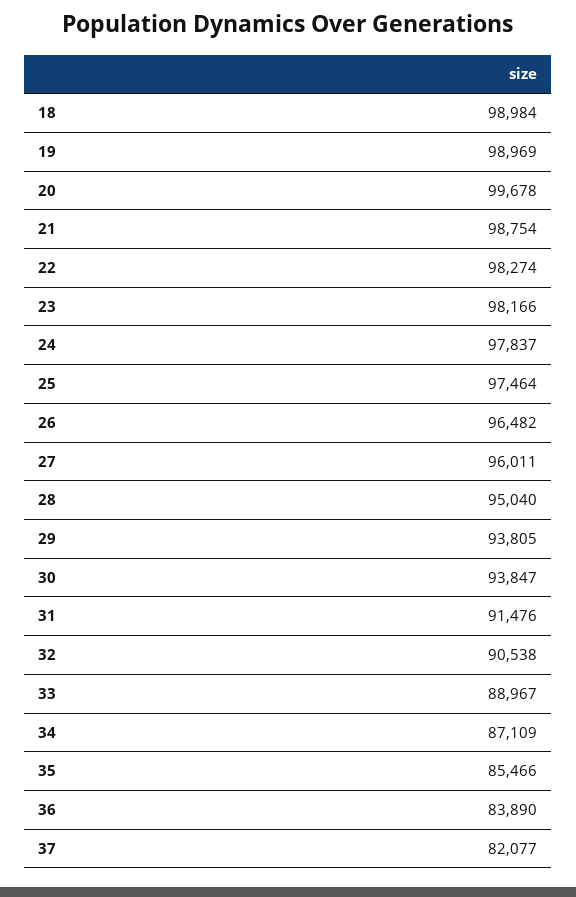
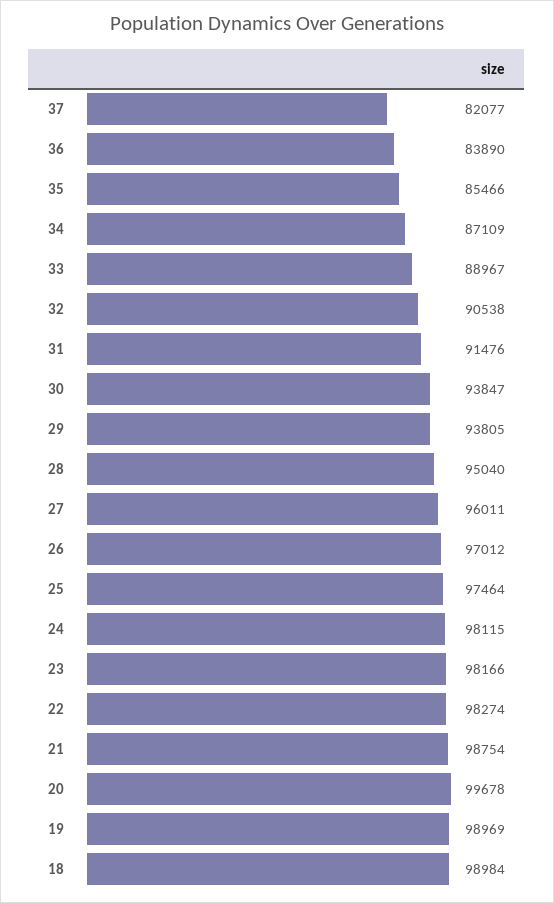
  {
    "18": 98984,
    "19": 98969,
    "20": 99678,
    "21": 98754,
    "22": 98274,
    "23": 98166,
-   "24": 97837,
+   "24": 98115,
    "25": 97464,
-   "26": 96482,
+   "26": 97012,
    "27": 96011,
    "28": 95040,
    "29": 93805,
    "30": 93847,
    "31": 91476,
    "32": 90538,
    "33": 88967,
    "34": 87109,
    "35": 85466,
    "36": 83890,
    "37": 82077
  }

